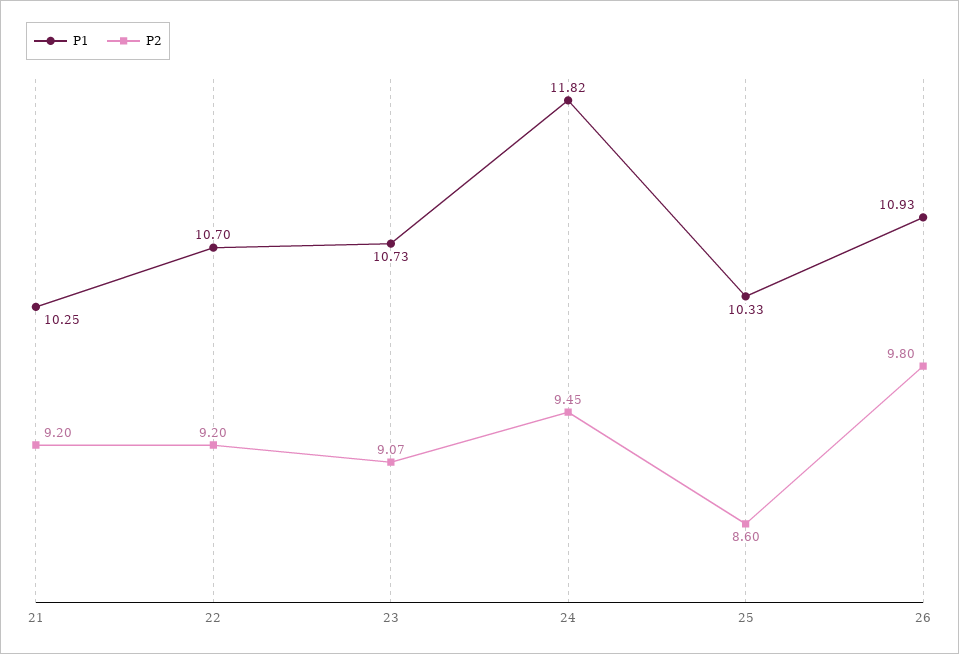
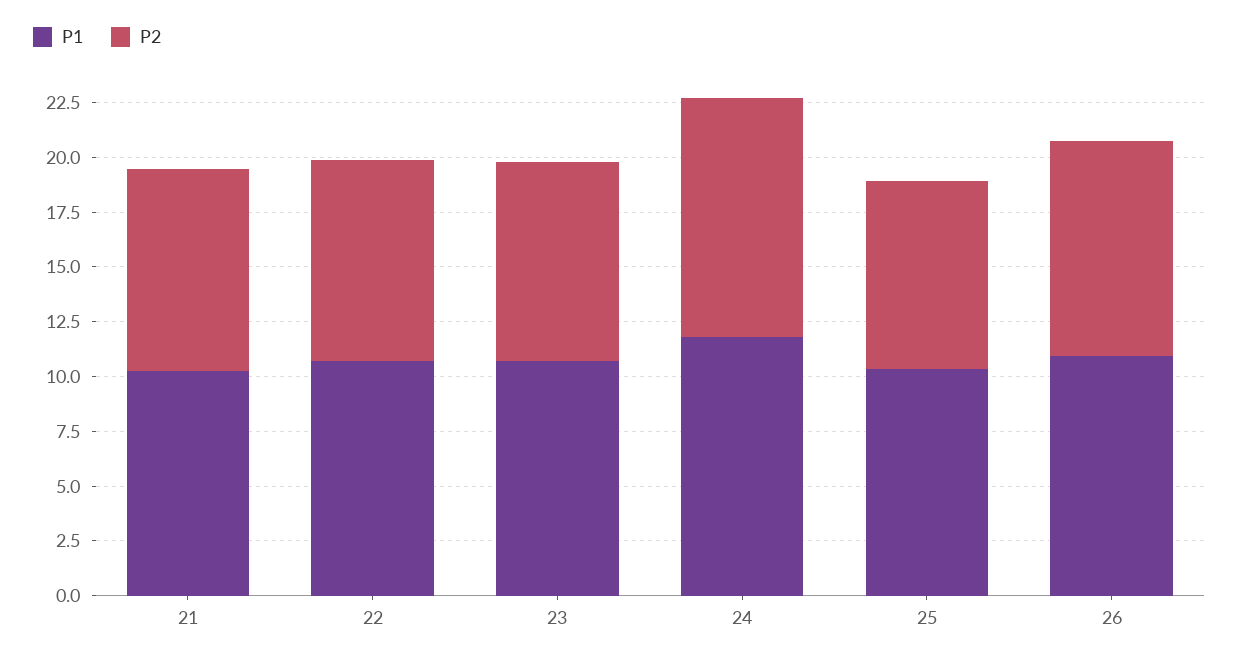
  {
    "P1": {
      "21": 10.25,
      "22": 10.7,
      "23": 10.73,
      "24": 11.82,
      "25": 10.33,
      "26": 10.93
    },
    "P2": {
      "21": 9.2,
      "22": 9.2,
      "23": 9.07,
-     "24": 9.45,
+     "24": 11,
      "25": 8.6,
      "26": 9.8
    }
  }

